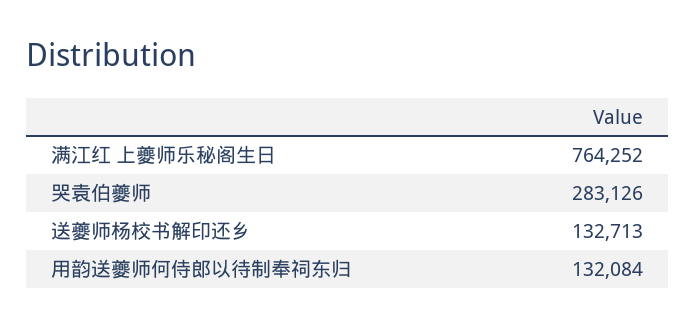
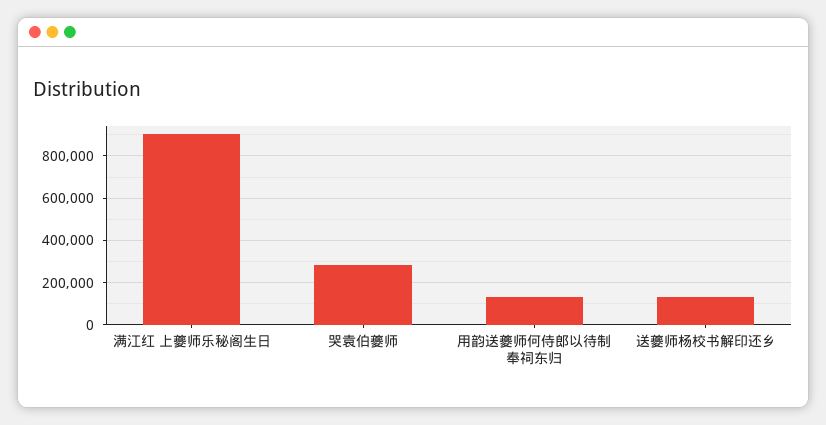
  {
-   "满江红 上夔师乐秘阁生日": 764252,
+   "满江红 上夔师乐秘阁生日": 900000,
    "哭袁伯夔师": 283126,
    "送夔师杨校书解印还乡": 132713,
    "用韵送夔师何侍郎以待制奉祠东归": 132084
  }

